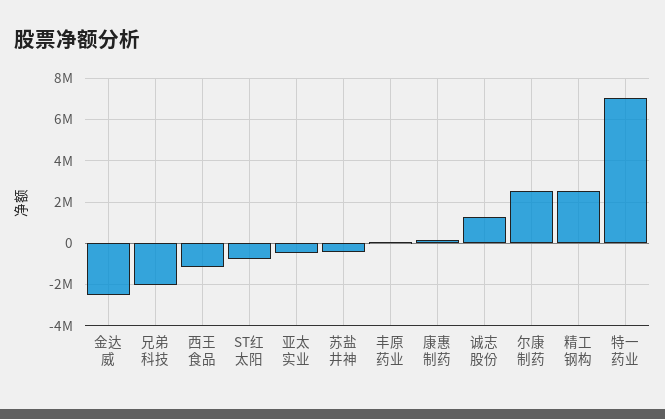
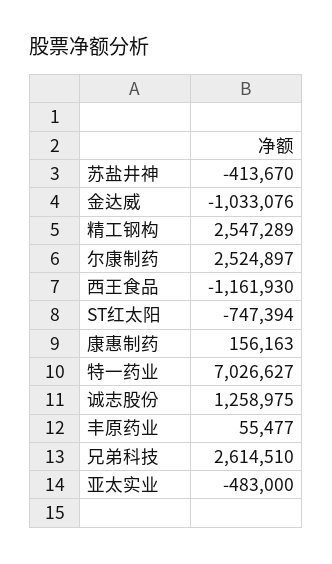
  {
-   "金达威": -2500000,
+   "金达威": -1033076,
-   "兄弟科技": -2000000,
+   "兄弟科技": 2614510,
    "西王食品": -1161930,
    "ST红太阳": -747394,
    "亚太实业": -483000,
    "苏盐井神": -413670,
    "丰原药业": 55477,
    "康惠制药": 156163,
    "诚志股份": 1258975,
    "尔康制药": 2524897,
    "精工钢构": 2547289,
    "特一药业": 7026627
  }

